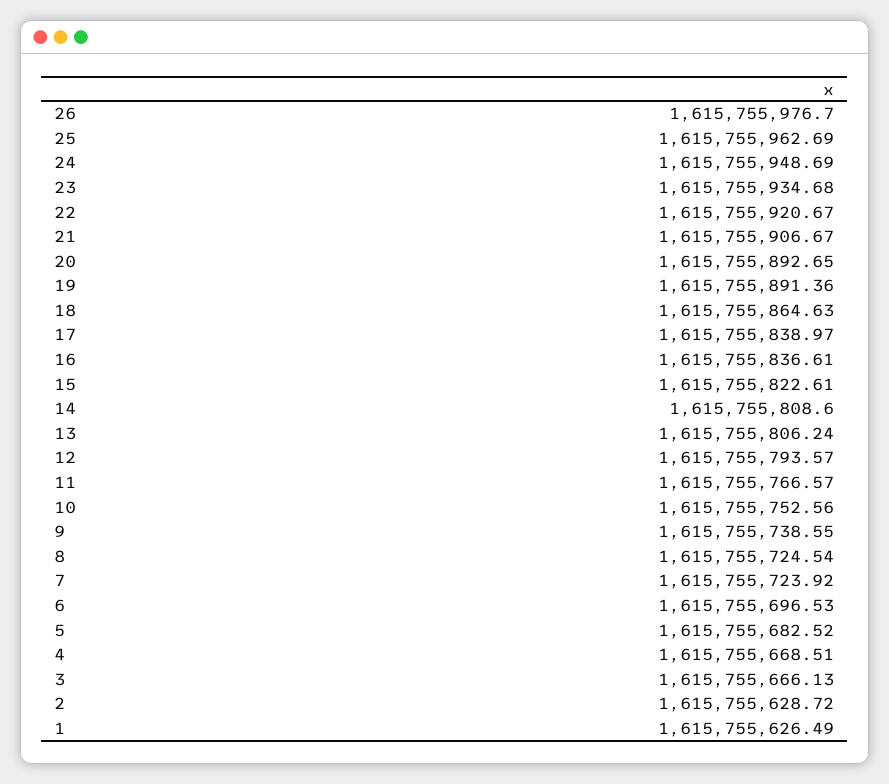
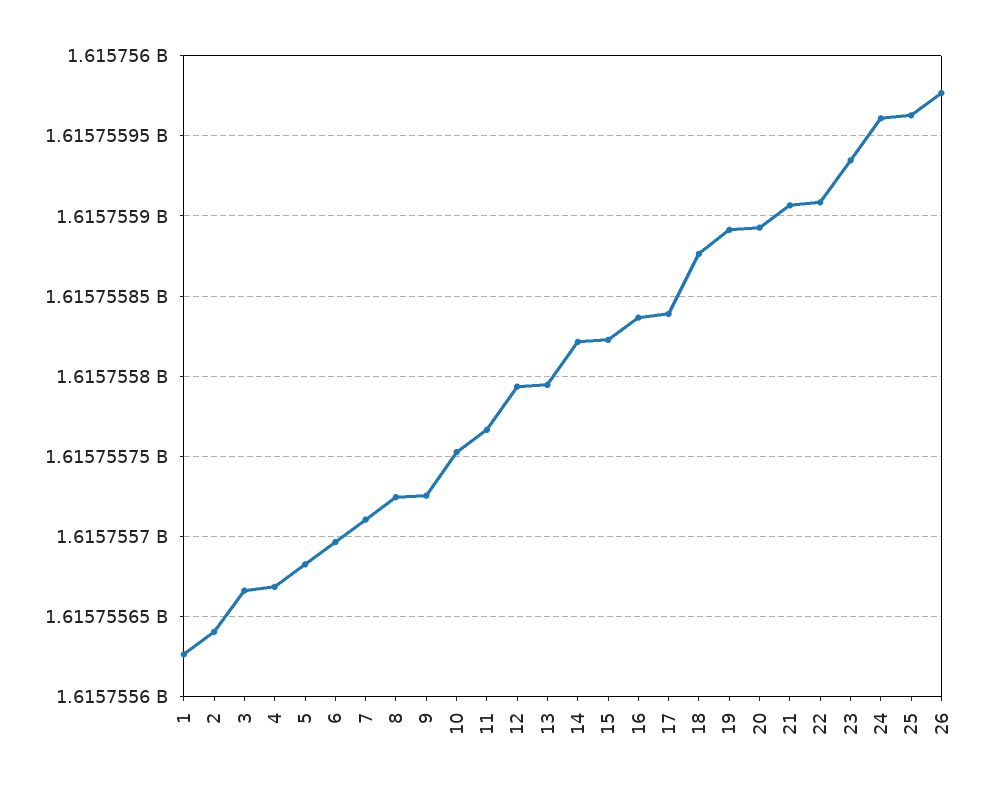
  {
    "26": 1615755976.7,
    "25": 1615755962.69,
-   "24": 1615755948.69,
+   "24": 1615755960,
    "23": 1615755934.68,
-   "22": 1615755920.67,
+   "22": 1615755910,
    "21": 1615755906.67,
    "20": 1615755892.65,
    "19": 1615755891.36,
-   "18": 1615755864.63,
+   "18": 1615755875,
    "17": 1615755838.97,
    "16": 1615755836.61,
    "15": 1615755822.61,
-   "14": 1615755808.6,
+   "14": 1615755820,
-   "13": 1615755806.24,
+   "13": 1615755795,
    "12": 1615755793.57,
    "11": 1615755766.57,
    "10": 1615755752.56,
-   "9": 1615755738.55,
+   "9": 1615755725,
    "8": 1615755724.54,
-   "7": 1615755723.92,
+   "7": 1615755710,
    "6": 1615755696.53,
    "5": 1615755682.52,
    "4": 1615755668.51,
    "3": 1615755666.13,
-   "2": 1615755628.72,
+   "2": 1615755640,
    "1": 1615755626.49
  }

